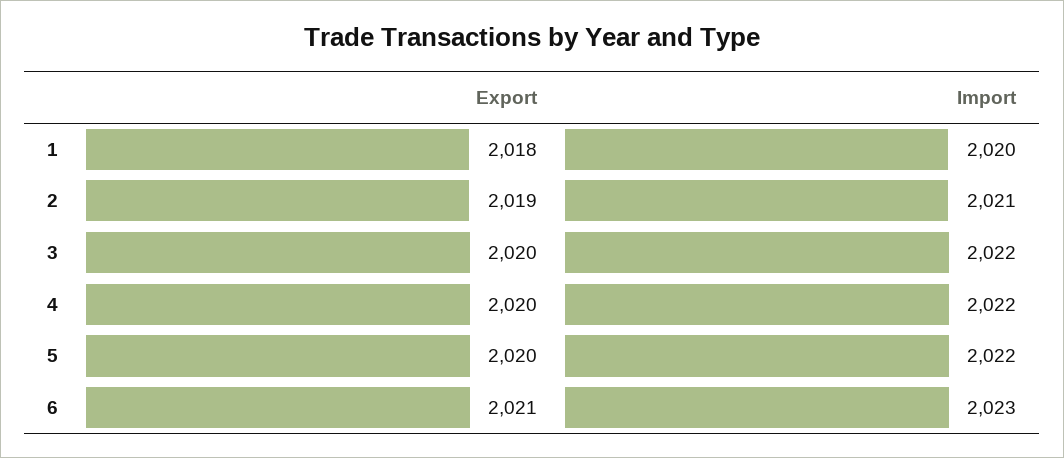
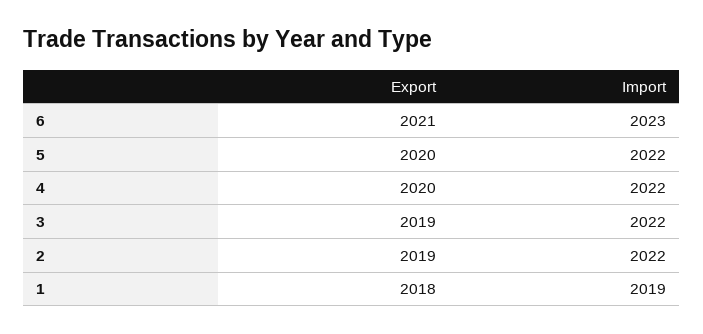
  {
    "Export": {
      "1": 2018,
      "2": 2019,
-     "3": 2020,
+     "3": 2019,
      "4": 2020,
      "5": 2020,
      "6": 2021
    },
    "Import": {
-     "1": 2020,
+     "1": 2019,
-     "2": 2021,
+     "2": 2022,
      "3": 2022,
      "4": 2022,
      "5": 2022,
      "6": 2023
    }
  }

